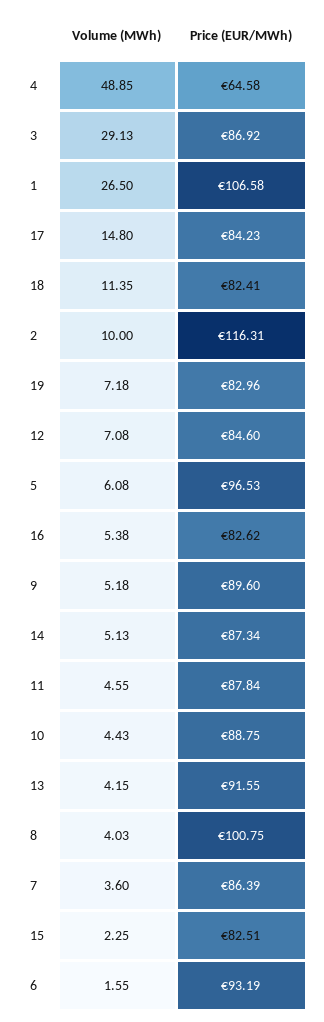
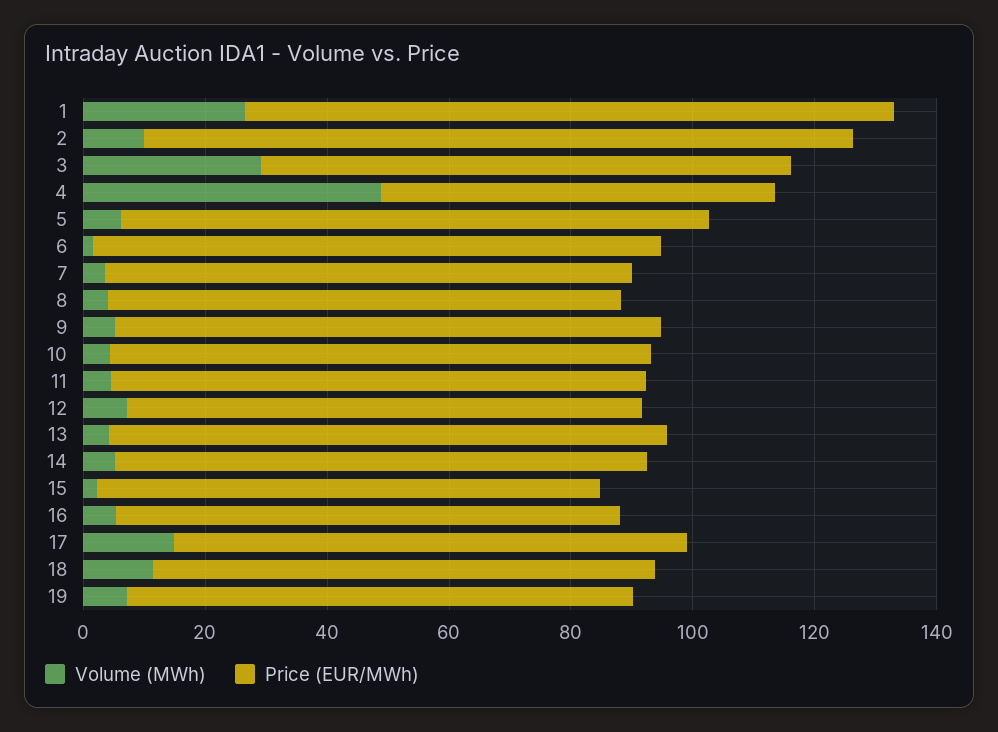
  {
    "Volume (MWh)": {
      "4": 48.85,
      "3": 29.13,
      "1": 26.5,
      "17": 14.8,
      "18": 11.35,
      "2": 10,
      "19": 7.18,
      "12": 7.08,
      "5": 6.08,
      "16": 5.38,
      "9": 5.18,
      "14": 5.13,
      "11": 4.55,
      "10": 4.43,
      "13": 4.15,
      "8": 4.03,
      "7": 3.6,
      "15": 2.25,
      "6": 1.55
    },
    "Price (EUR/MWh)": {
      "4": 64.58,
      "3": 86.92,
      "1": 106.58,
      "17": 84.23,
      "18": 82.41,
      "2": 116.31,
      "19": 82.96,
      "12": 84.6,
      "5": 96.53,
      "16": 82.62,
      "9": 89.6,
      "14": 87.34,
      "11": 87.84,
      "10": 88.75,
      "13": 91.55,
-     "8": 100.75,
+     "8": 85,
      "7": 86.39,
      "15": 82.51,
      "6": 93.19
    }
  }

